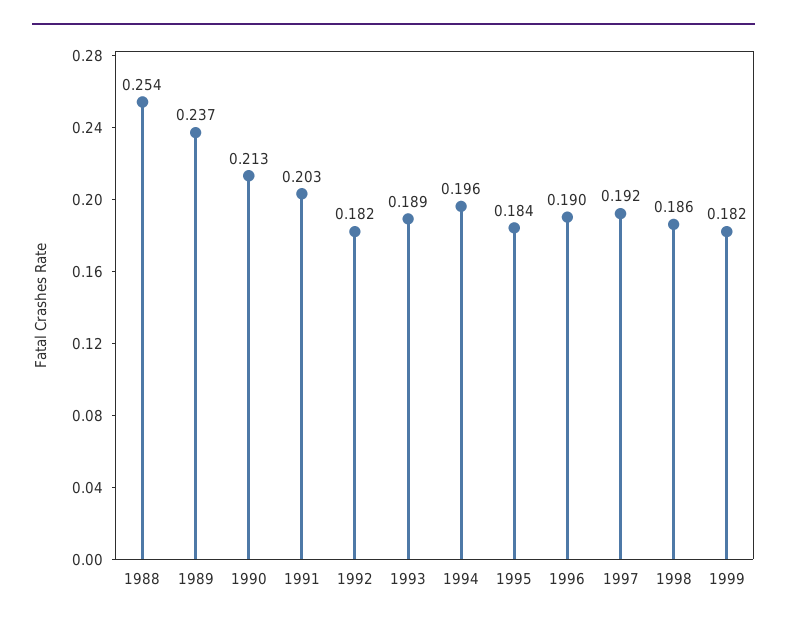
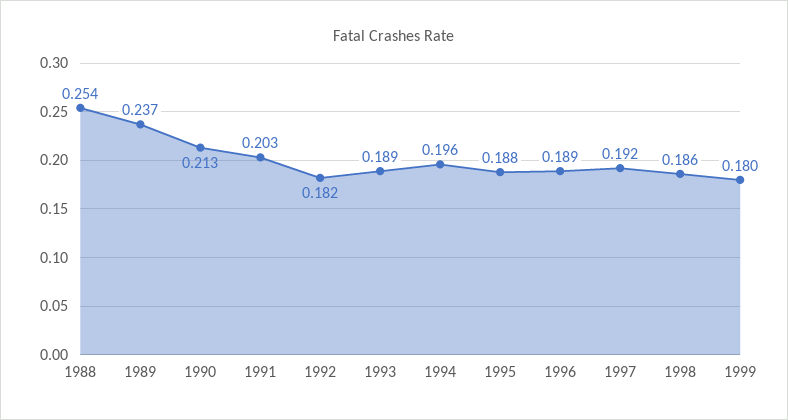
  {
    "1988": 0.254,
    "1989": 0.237,
    "1990": 0.213,
    "1991": 0.203,
    "1992": 0.182,
    "1993": 0.189,
    "1994": 0.196,
-   "1995": 0.184,
+   "1995": 0.188,
-   "1996": 0.19,
+   "1996": 0.189,
    "1997": 0.192,
    "1998": 0.186,
-   "1999": 0.182
+   "1999": 0.18
  }

